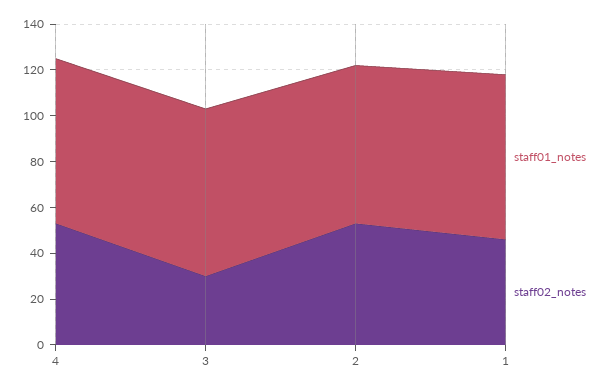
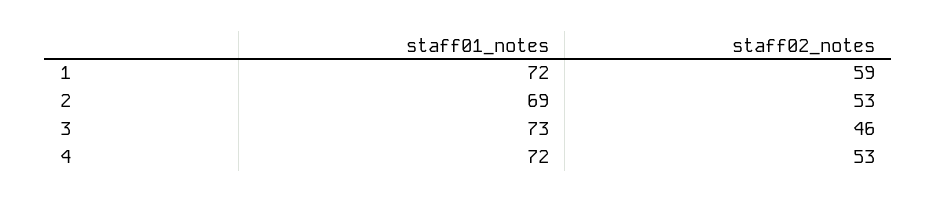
  {
    "staff01_notes": {
      "4": 72,
      "3": 73,
      "2": 69,
      "1": 72
    },
    "staff02_notes": {
      "4": 53,
-     "3": 30,
+     "3": 46,
      "2": 53,
-     "1": 45
+     "1": 59
    }
  }

